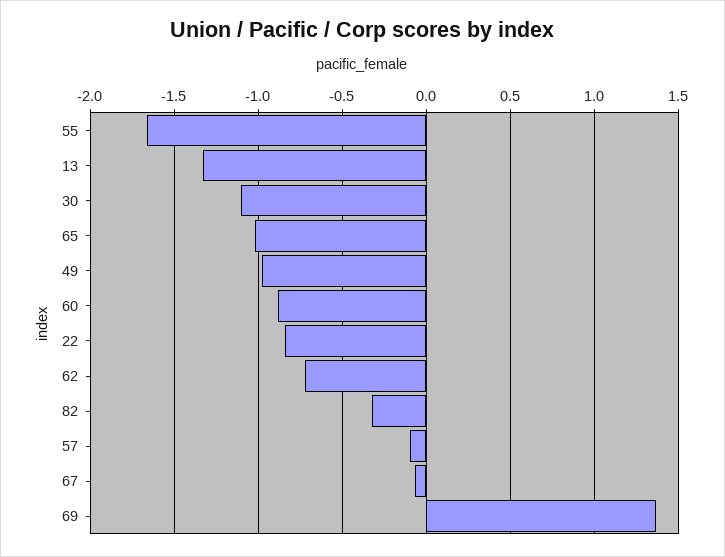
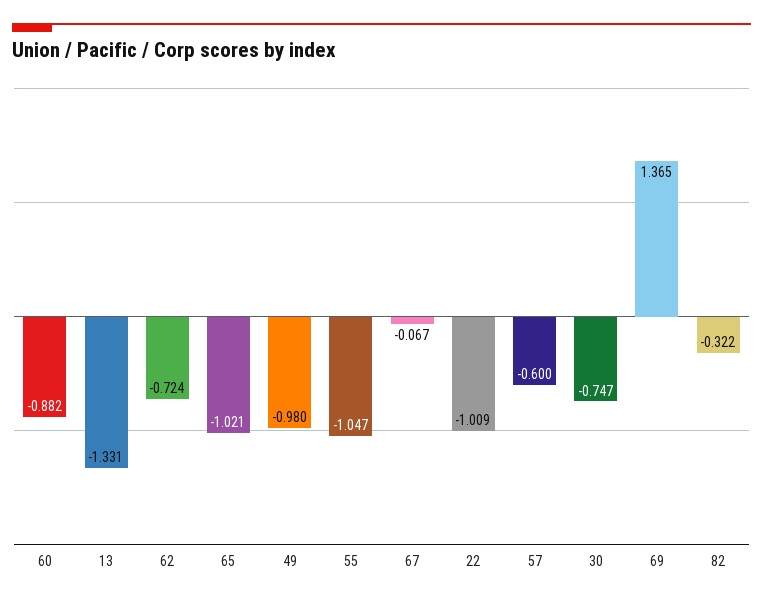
  {
-   "55": -1.65,
+   "55": -1.047,
    "13": -1.331,
-   "30": -1.1,
+   "30": -0.747,
    "65": -1.021,
    "49": -0.98,
    "60": -0.882,
-   "22": -0.85,
+   "22": -1.009,
    "62": -0.724,
    "82": -0.322,
-   "57": -0.1,
+   "57": -0.6,
    "67": -0.067,
    "69": 1.365
  }

